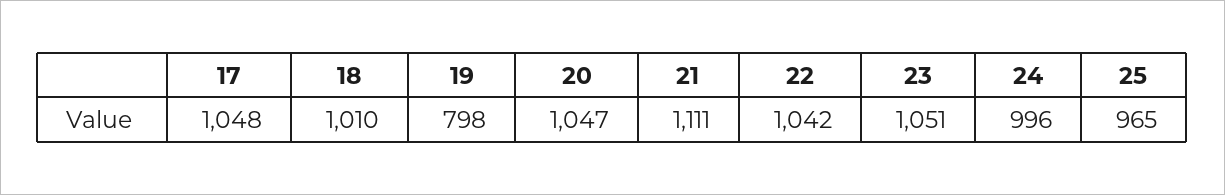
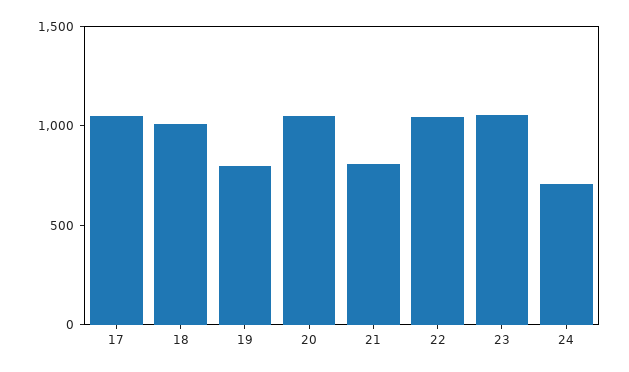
  {
    "17": 1048,
    "18": 1010,
    "19": 798,
    "20": 1047,
-   "21": 1111,
+   "21": 800,
    "22": 1042,
    "23": 1051,
-   "24": 996,
+   "24": 700
-   "25": 965
  }

